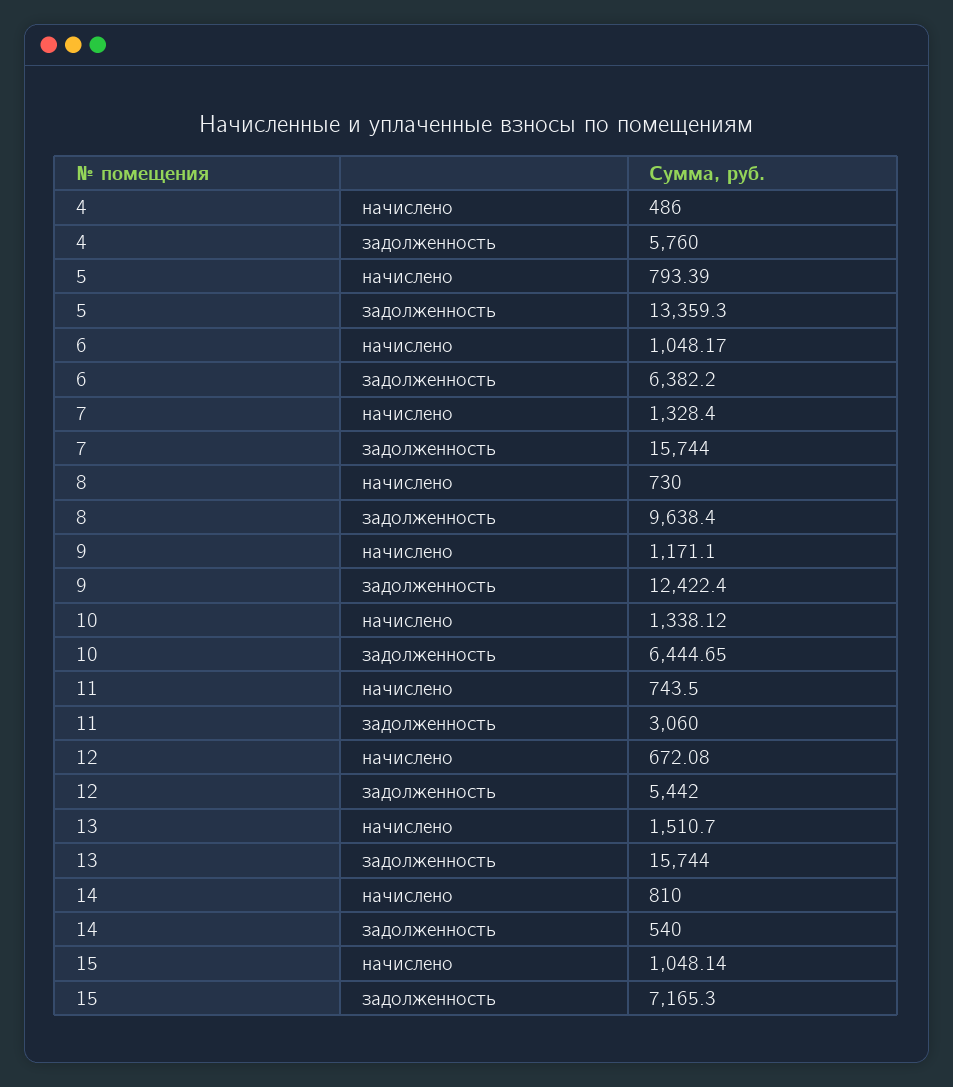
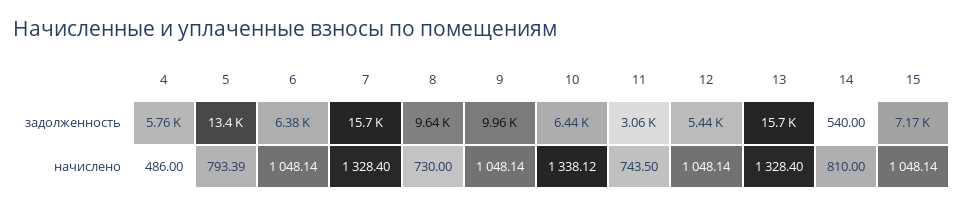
  {
    "4": {
      "начислено": 486,
      "задолженность": 5760
    },
    "5": {
      "начислено": 793.39,
      "задолженность": 13359.3
    },
    "6": {
-     "начислено": 1048.17,
+     "начислено": 1048.14,
      "задолженность": 6382.2
    },
    "7": {
      "начислено": 1328.4,
      "задолженность": 15744
    },
    "8": {
      "начислено": 730,
      "задолженность": 9638.4
    },
    "9": {
-     "начислено": 1171.1,
+     "начислено": 1048.14,
-     "задолженность": 12422.4
+     "задолженность": 9960
    },
    "10": {
      "начислено": 1338.12,
      "задолженность": 6444.65
    },
    "11": {
      "начислено": 743.5,
      "задолженность": 3060
    },
    "12": {
-     "начислено": 672.08,
+     "начислено": 1048.14,
      "задолженность": 5442
    },
    "13": {
-     "начислено": 1510.7,
+     "начислено": 1328.4,
      "задолженность": 15744
    },
    "14": {
      "начислено": 810,
      "задолженность": 540
    },
    "15": {
      "начислено": 1048.14,
      "задолженность": 7165.3
    }
  }

